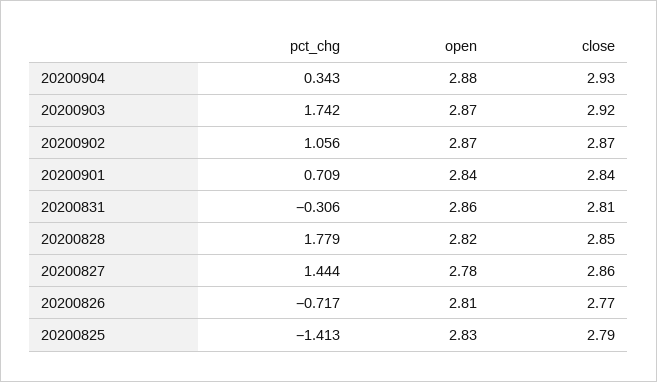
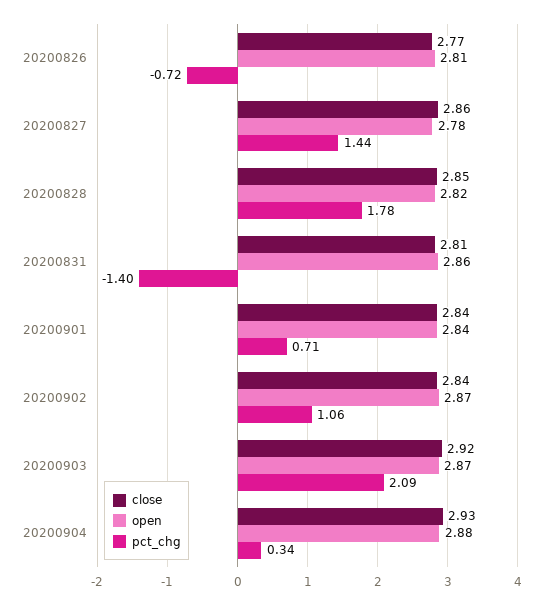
  {
    "pct_chg": {
      "20200904": 0.343,
-     "20200903": 1.742,
+     "20200903": 2.09,
      "20200902": 1.056,
      "20200901": 0.709,
-     "20200831": -0.306,
+     "20200831": -1.4,
      "20200828": 1.779,
      "20200827": 1.444,
-     "20200826": -0.717,
+     "20200826": -0.717
-     "20200825": -1.413
    },
    "open": {
      "20200904": 2.88,
      "20200903": 2.87,
      "20200902": 2.87,
      "20200901": 2.84,
      "20200831": 2.86,
      "20200828": 2.82,
      "20200827": 2.78,
-     "20200826": 2.81,
+     "20200826": 2.81
-     "20200825": 2.83
    },
    "close": {
      "20200904": 2.93,
      "20200903": 2.92,
-     "20200902": 2.87,
+     "20200902": 2.84,
      "20200901": 2.84,
      "20200831": 2.81,
      "20200828": 2.85,
      "20200827": 2.86,
-     "20200826": 2.77,
+     "20200826": 2.77
-     "20200825": 2.79
    }
  }

